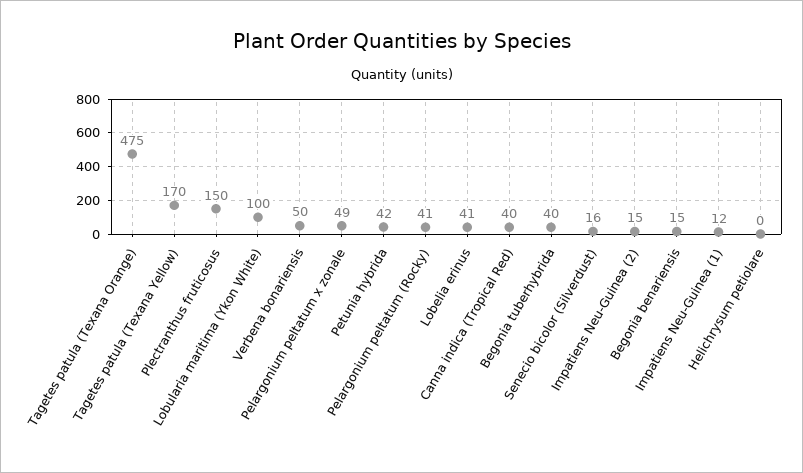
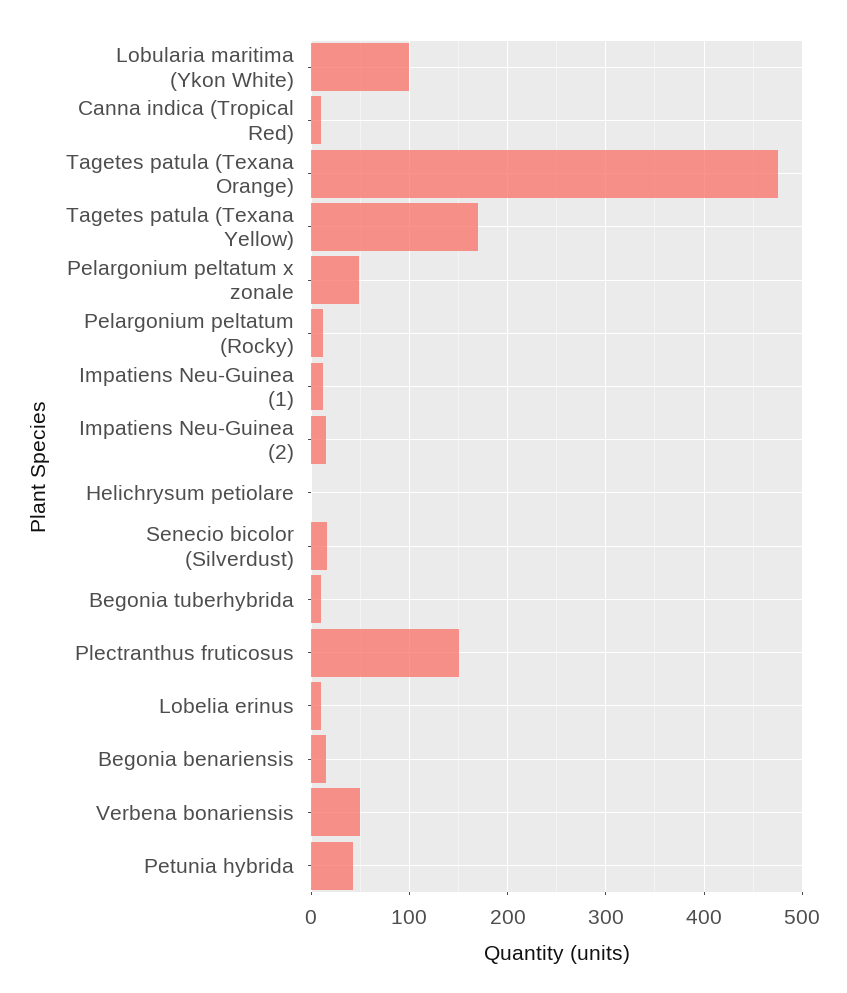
  {
    "Tagetes patula (Texana Orange)": 475,
    "Tagetes patula (Texana Yellow)": 170,
    "Plectranthus fruticosus": 150,
    "Lobularia maritima (Ykon White)": 100,
    "Verbena bonariensis": 50,
    "Pelargonium peltatum x zonale": 49,
    "Petunia hybrida": 42,
-   "Pelargonium peltatum (Rocky)": 41,
+   "Pelargonium peltatum (Rocky)": 10,
-   "Lobelia erinus": 41,
+   "Lobelia erinus": 10,
-   "Canna indica (Tropical Red)": 40,
+   "Canna indica (Tropical Red)": 10,
-   "Begonia tuberhybrida": 40,
+   "Begonia tuberhybrida": 10,
    "Senecio bicolor (Silverdust)": 16,
    "Impatiens Neu-Guinea (2)": 15,
    "Begonia benariensis": 15,
    "Impatiens Neu-Guinea (1)": 12,
    "Helichrysum petiolare": 0
  }

